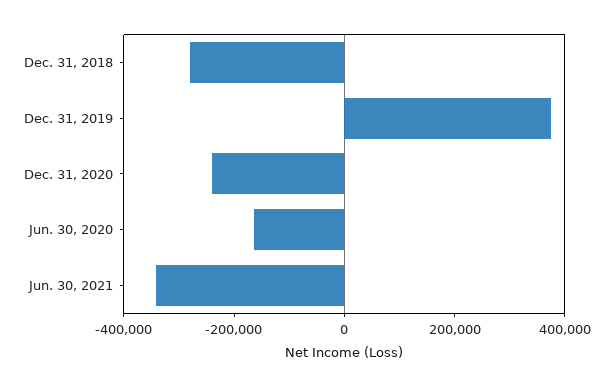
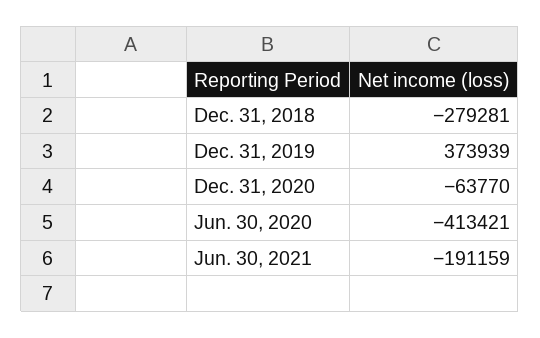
  {
    "Dec. 31, 2018": -279281,
    "Dec. 31, 2019": 373939,
-   "Dec. 31, 2020": -250000,
+   "Dec. 31, 2020": -63770,
-   "Jun. 30, 2020": -150000,
+   "Jun. 30, 2020": -413421,
-   "Jun. 30, 2021": -350000
+   "Jun. 30, 2021": -191159
  }

